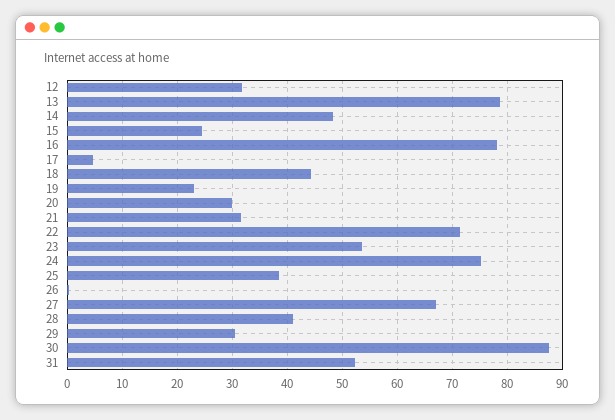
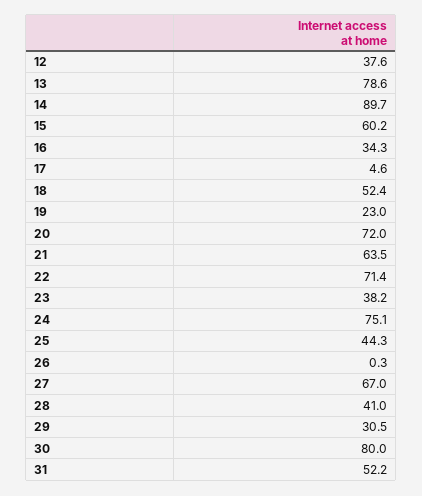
  {
-   "12": 32,
+   "12": 37.6,
    "13": 78.6,
-   "14": 48,
+   "14": 89.7,
-   "15": 24,
+   "15": 60.2,
-   "16": 78,
+   "16": 34.3,
    "17": 4.6,
-   "18": 44,
+   "18": 52.4,
    "19": 23,
-   "20": 30,
+   "20": 72,
-   "21": 32,
+   "21": 63.5,
    "22": 71.4,
-   "23": 54,
+   "23": 38.2,
    "24": 75.1,
-   "25": 38,
+   "25": 44.3,
    "26": 0.3,
    "27": 67,
    "28": 41,
    "29": 30.5,
-   "30": 88,
+   "30": 80,
    "31": 52.2
  }

